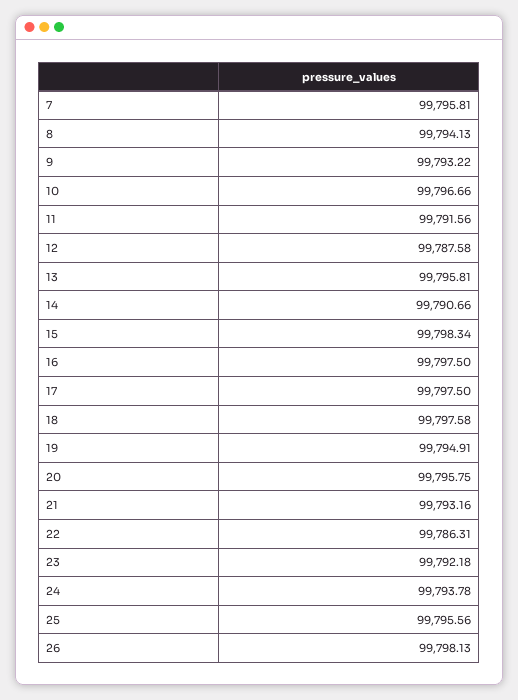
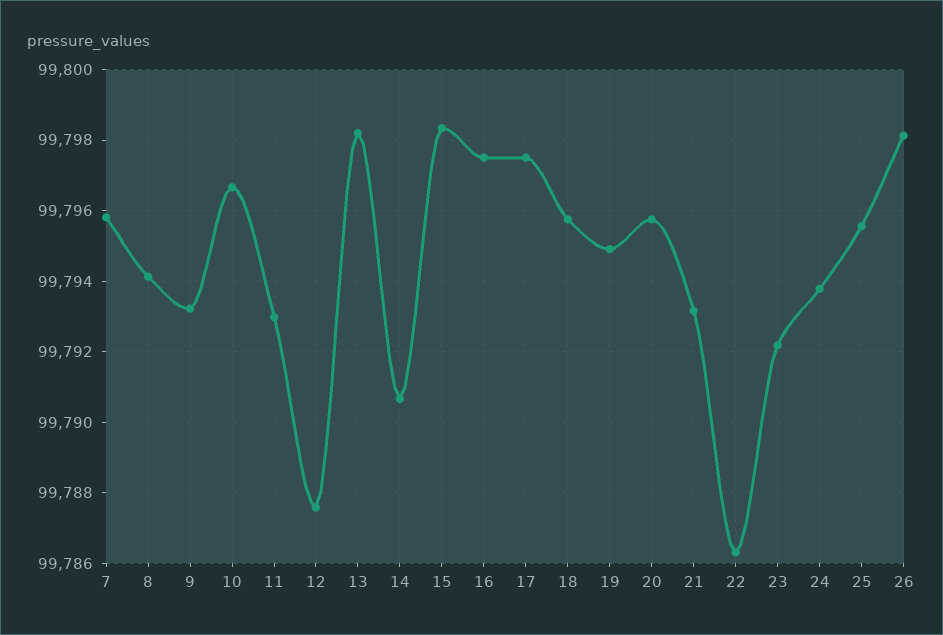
  {
    "7": 99795.81,
    "8": 99794.13,
    "9": 99793.22,
    "10": 99796.66,
-   "11": 99791.56,
+   "11": 99793,
    "12": 99787.58,
-   "13": 99795.81,
+   "13": 99798.2,
    "14": 99790.66,
    "15": 99798.34,
    "16": 99797.5,
    "17": 99797.5,
-   "18": 99797.58,
+   "18": 99795.8,
    "19": 99794.91,
    "20": 99795.75,
    "21": 99793.16,
    "22": 99786.31,
    "23": 99792.18,
    "24": 99793.78,
    "25": 99795.56,
    "26": 99798.13
  }

